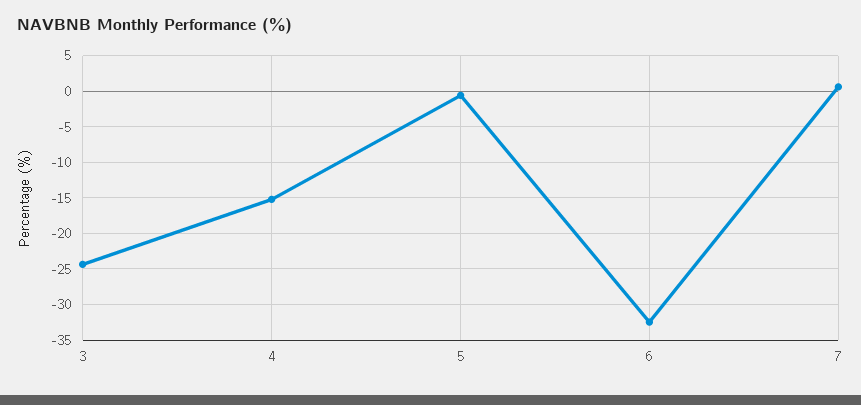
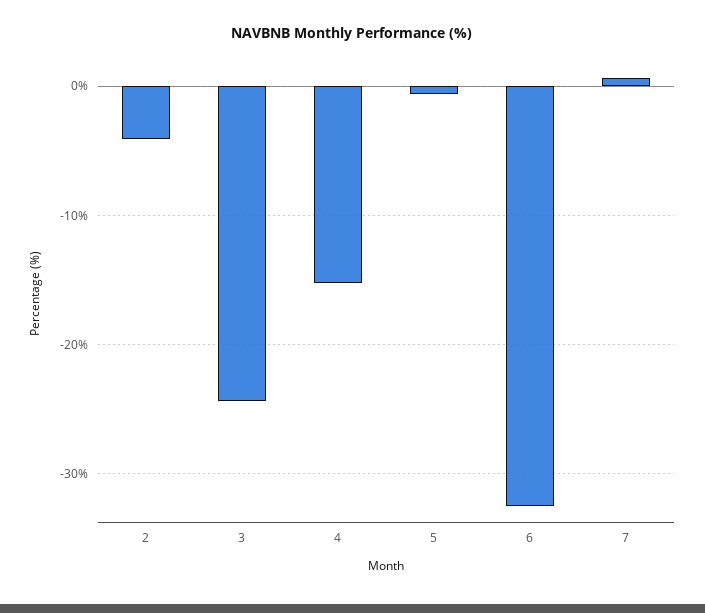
  {
    "3": -24,
    "4": -15,
    "5": -1,
    "6": -32,
-   "7": 1
+   "7": 1,
+   "2": -4
  }

